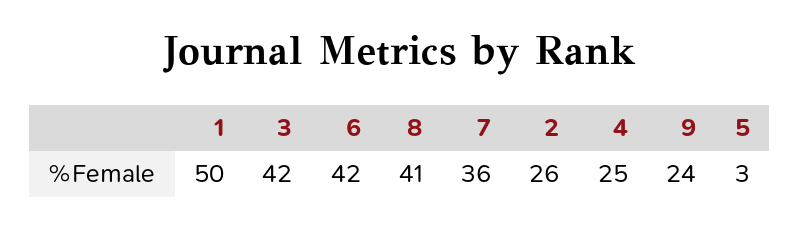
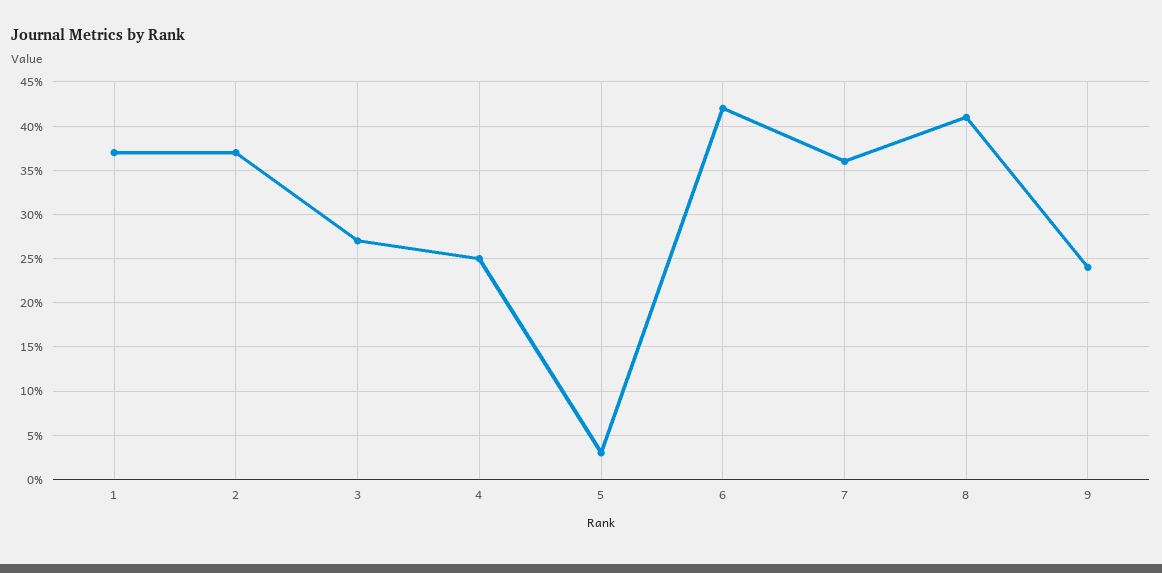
  {
-   "1": 50,
+   "1": 37,
-   "3": 42,
+   "3": 27,
    "6": 42,
    "8": 41,
    "7": 36,
-   "2": 26,
+   "2": 37,
    "4": 25,
    "9": 24,
    "5": 3
  }

